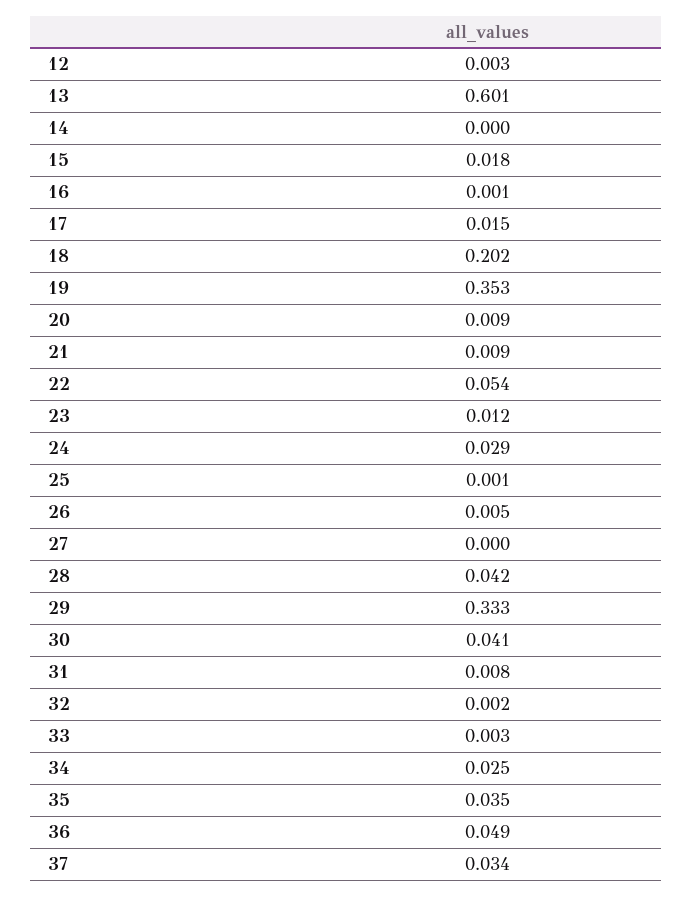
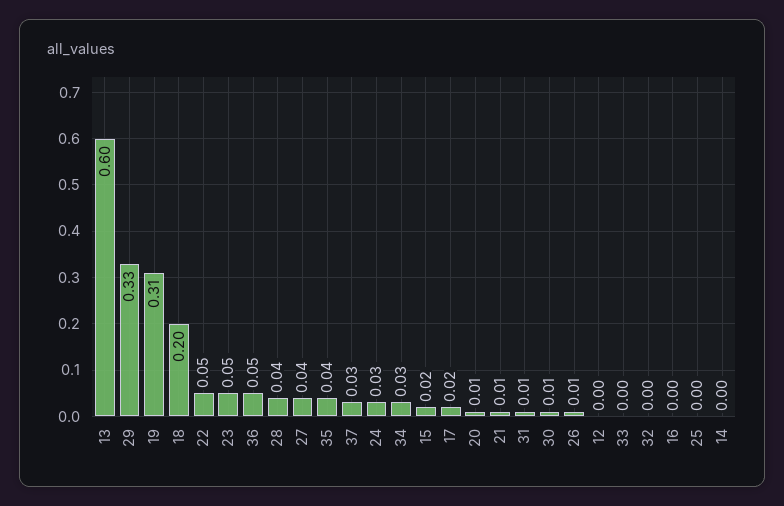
  {
    "12": 0.003,
    "13": 0.601,
    "14": 0,
    "15": 0.018,
    "16": 0.001,
    "17": 0.015,
    "18": 0.202,
-   "19": 0.353,
+   "19": 0.31,
    "20": 0.009,
    "21": 0.009,
    "22": 0.054,
-   "23": 0.012,
+   "23": 0.05,
    "24": 0.029,
    "25": 0.001,
    "26": 0.005,
-   "27": 0,
+   "27": 0.04,
    "28": 0.042,
    "29": 0.333,
-   "30": 0.041,
+   "30": 0.01,
    "31": 0.008,
    "32": 0.002,
    "33": 0.003,
    "34": 0.025,
    "35": 0.035,
    "36": 0.049,
    "37": 0.034
  }

